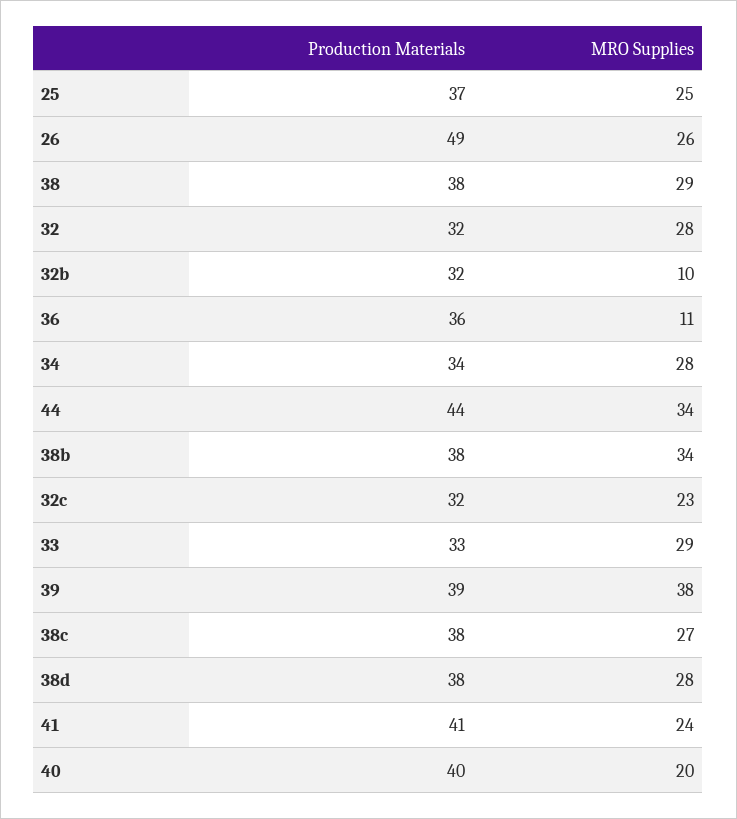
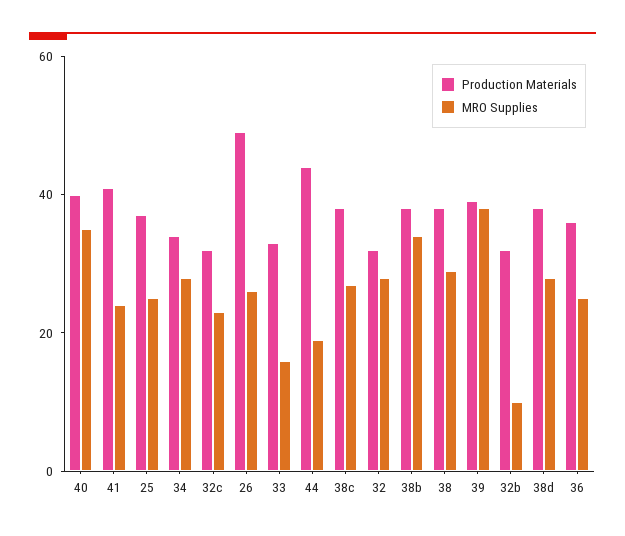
  {
    "Production Materials": {
      "25": 37,
      "26": 49,
      "38": 38,
      "32": 32,
      "32b": 32,
      "36": 36,
      "34": 34,
      "44": 44,
      "38b": 38,
      "32c": 32,
      "33": 33,
      "39": 39,
      "38c": 38,
      "38d": 38,
      "41": 41,
      "40": 40
    },
    "MRO Supplies": {
      "25": 25,
      "26": 26,
      "38": 29,
      "32": 28,
      "32b": 10,
-     "36": 11,
+     "36": 25,
      "34": 28,
-     "44": 34,
+     "44": 20,
      "38b": 34,
      "32c": 23,
-     "33": 29,
+     "33": 15,
      "39": 38,
      "38c": 27,
      "38d": 28,
      "41": 24,
-     "40": 20
+     "40": 35
    }
  }

